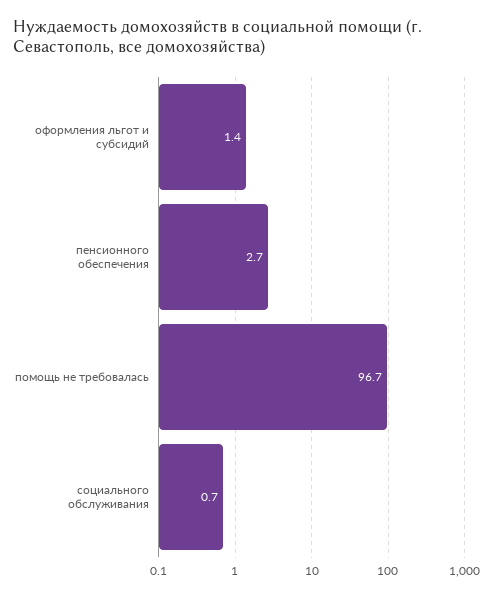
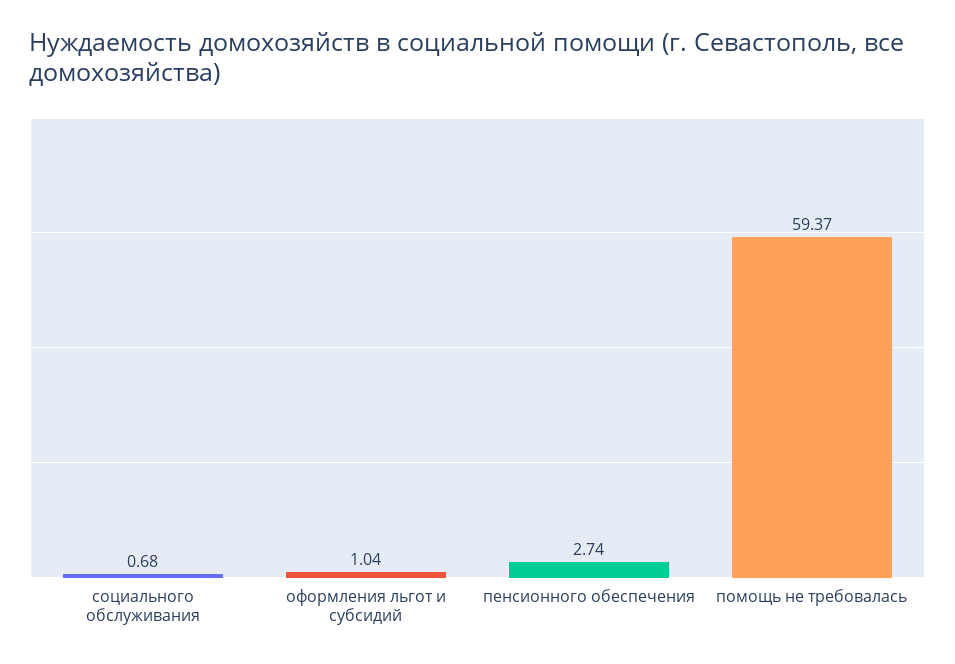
  {
-   "оформления льгот и субсидий": 1.4,
+   "оформления льгот и субсидий": 1.04,
    "пенсионного обеспечения": 2.74,
-   "помощь не требовалась": 96.7,
+   "помощь не требовалась": 59.37,
    "социального обслуживания": 0.68
  }

